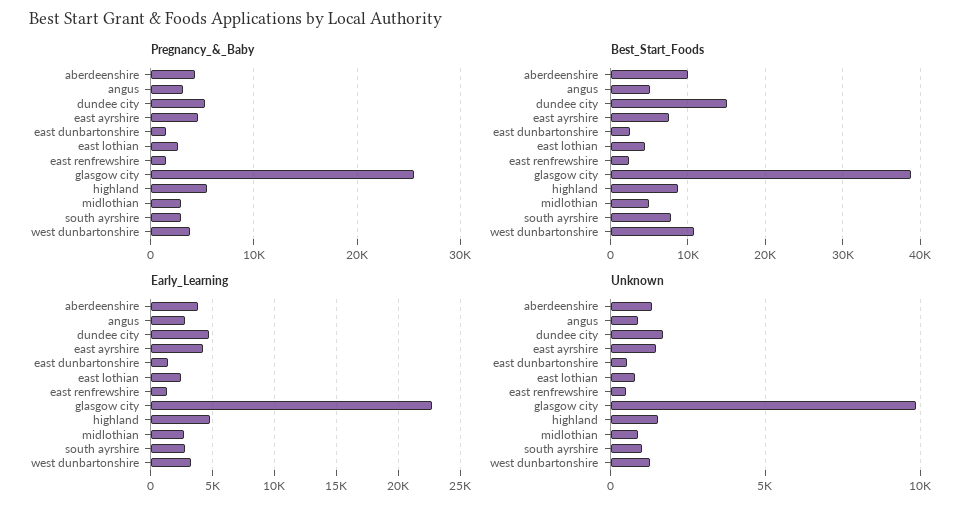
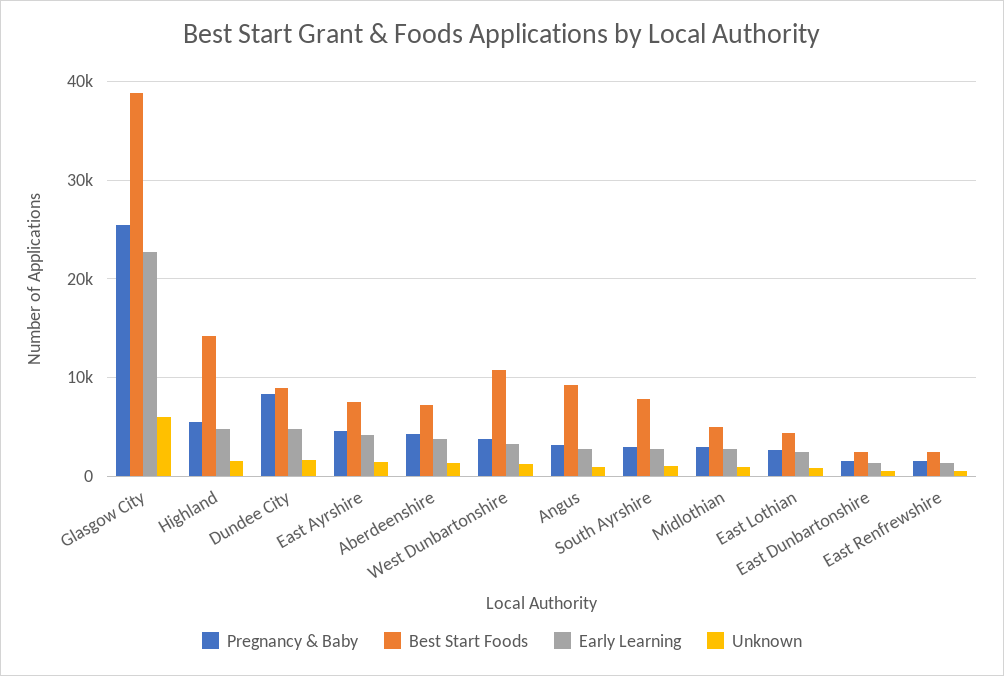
  {
    "Pregnancy_&_Baby": {
      "aberdeenshire": 4000,
      "angus": 3000,
-     "dundee city": 5000,
+     "dundee city": 8000,
      "east ayrshire": 5000,
      "east dunbartonshire": 2000,
      "east lothian": 3000,
      "east renfrewshire": 2000,
      "glasgow city": 25000,
      "highland": 5000,
      "midlothian": 3000,
      "south ayrshire": 3000,
      "west dunbartonshire": 4000
    },
    "Best_Start_Foods": {
-     "aberdeenshire": 10000,
+     "aberdeenshire": 7000,
-     "angus": 5000,
+     "angus": 9000,
-     "dundee city": 15000,
+     "dundee city": 9000,
      "east ayrshire": 8000,
      "east dunbartonshire": 2000,
      "east lothian": 4000,
      "east renfrewshire": 2000,
      "glasgow city": 39000,
-     "highland": 9000,
+     "highland": 14000,
      "midlothian": 5000,
      "south ayrshire": 8000,
      "west dunbartonshire": 11000
    },
    "Early_Learning": {
      "aberdeenshire": 4000,
      "angus": 2500,
      "dundee city": 4500,
      "east ayrshire": 4000,
      "east dunbartonshire": 1500,
      "east lothian": 2500,
      "east renfrewshire": 1500,
      "glasgow city": 22500,
      "highland": 5000,
      "midlothian": 2500,
      "south ayrshire": 2500,
      "west dunbartonshire": 3500
    },
    "Unknown": {
      "aberdeenshire": 1500,
      "angus": 1000,
      "dundee city": 1500,
      "east ayrshire": 1500,
      "east dunbartonshire": 500,
      "east lothian": 1000,
      "east renfrewshire": 500,
-     "glasgow city": 10000,
+     "glasgow city": 6000,
      "highland": 1500,
      "midlothian": 1000,
      "south ayrshire": 1000,
      "west dunbartonshire": 1500
    }
  }

